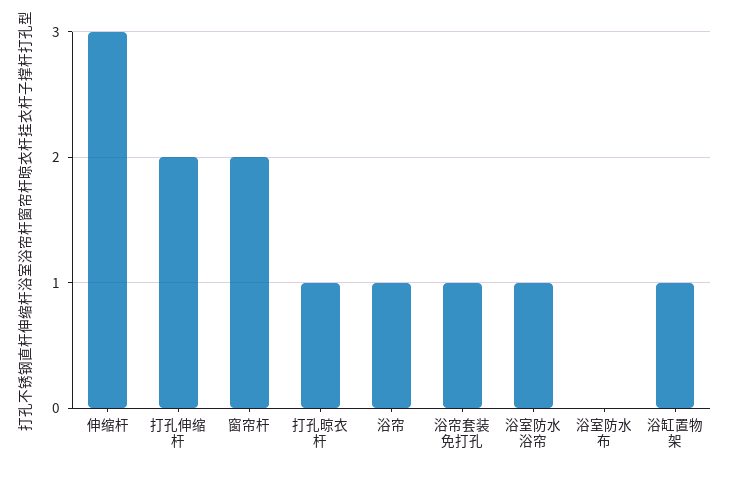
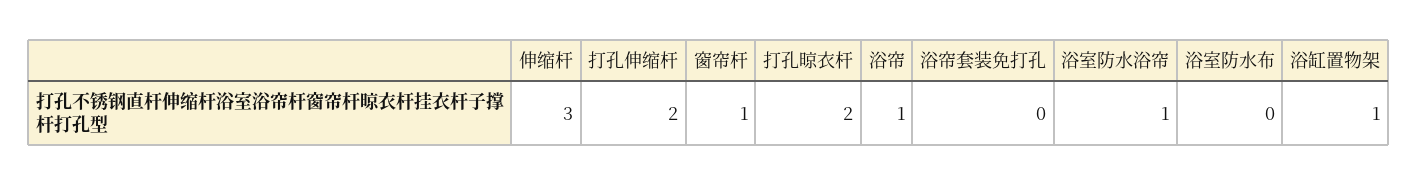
  {
    "伸缩杆": 3,
    "打孔伸缩杆": 2,
-   "窗帘杆": 2,
+   "窗帘杆": 1,
-   "打孔晾衣杆": 1,
+   "打孔晾衣杆": 2,
    "浴帘": 1,
-   "浴帘套装免打孔": 1,
+   "浴帘套装免打孔": 0,
    "浴室防水浴帘": 1,
    "浴室防水布": 0,
    "浴缸置物架": 1
  }

